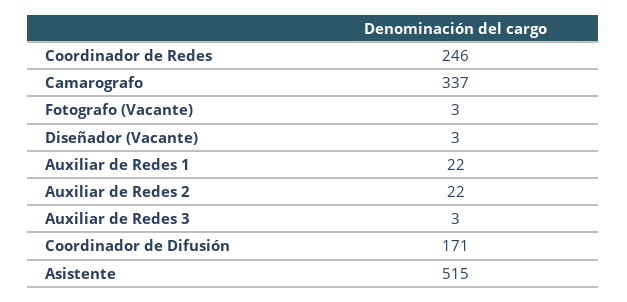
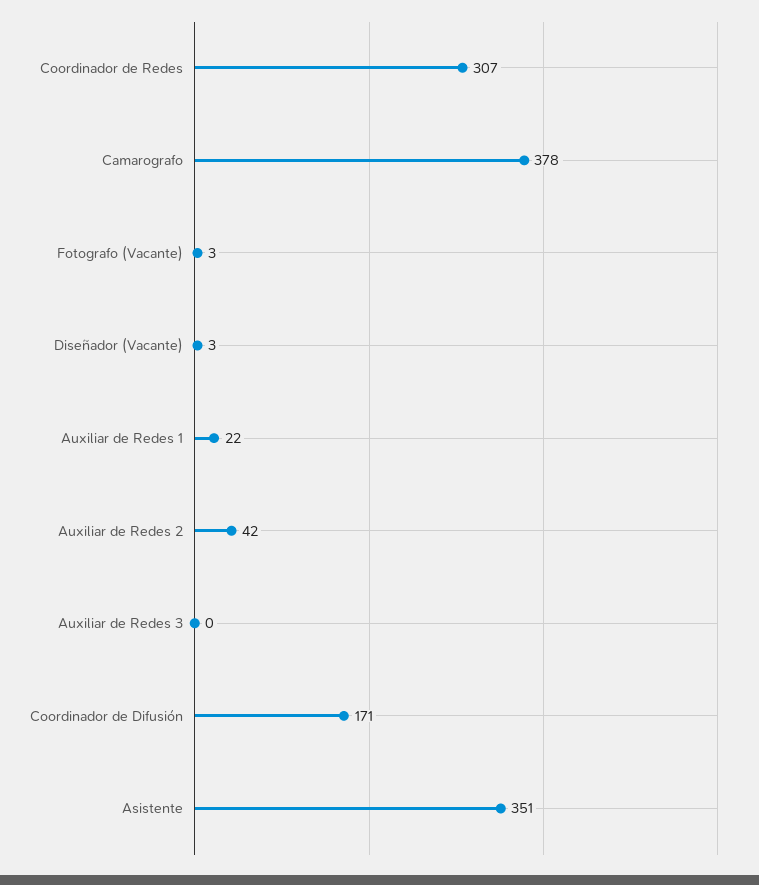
  {
-   "Coordinador de Redes": 246,
+   "Coordinador de Redes": 307,
-   "Camarografo": 337,
+   "Camarografo": 378,
    "Fotografo (Vacante)": 3,
    "Diseñador (Vacante)": 3,
    "Auxiliar de Redes 1": 22,
-   "Auxiliar de Redes 2": 22,
+   "Auxiliar de Redes 2": 42,
-   "Auxiliar de Redes 3": 3,
+   "Auxiliar de Redes 3": 0,
    "Coordinador de Difusión": 171,
-   "Asistente": 515
+   "Asistente": 351
  }

